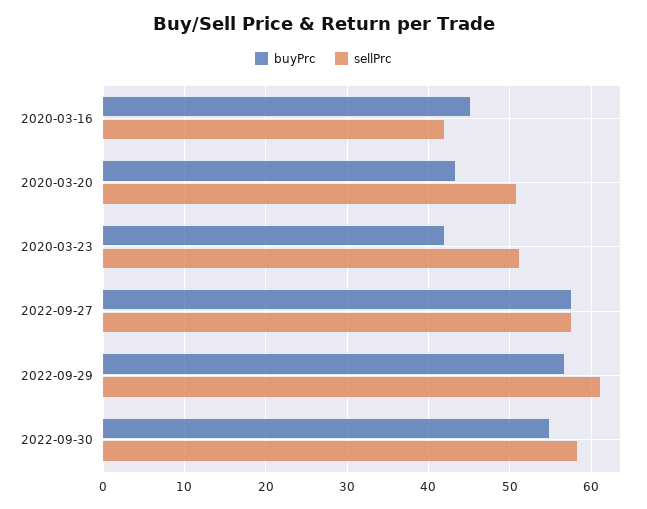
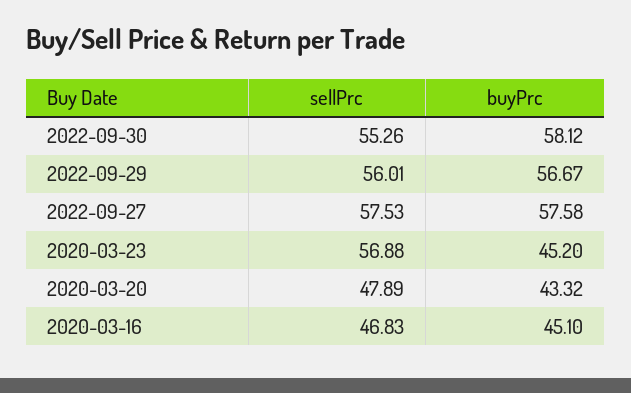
  {
    "buyPrc": {
      "2020-03-16": 45.1,
      "2020-03-20": 43.32,
-     "2020-03-23": 42,
+     "2020-03-23": 45.2,
      "2022-09-27": 57.58,
      "2022-09-29": 56.67,
-     "2022-09-30": 55
+     "2022-09-30": 58.12
    },
    "sellPrc": {
-     "2020-03-16": 42,
+     "2020-03-16": 46.83,
-     "2020-03-20": 51,
+     "2020-03-20": 47.89,
-     "2020-03-23": 51,
+     "2020-03-23": 56.88,
      "2022-09-27": 57.53,
-     "2022-09-29": 61,
+     "2022-09-29": 56.01,
-     "2022-09-30": 58
+     "2022-09-30": 55.26
    }
  }

